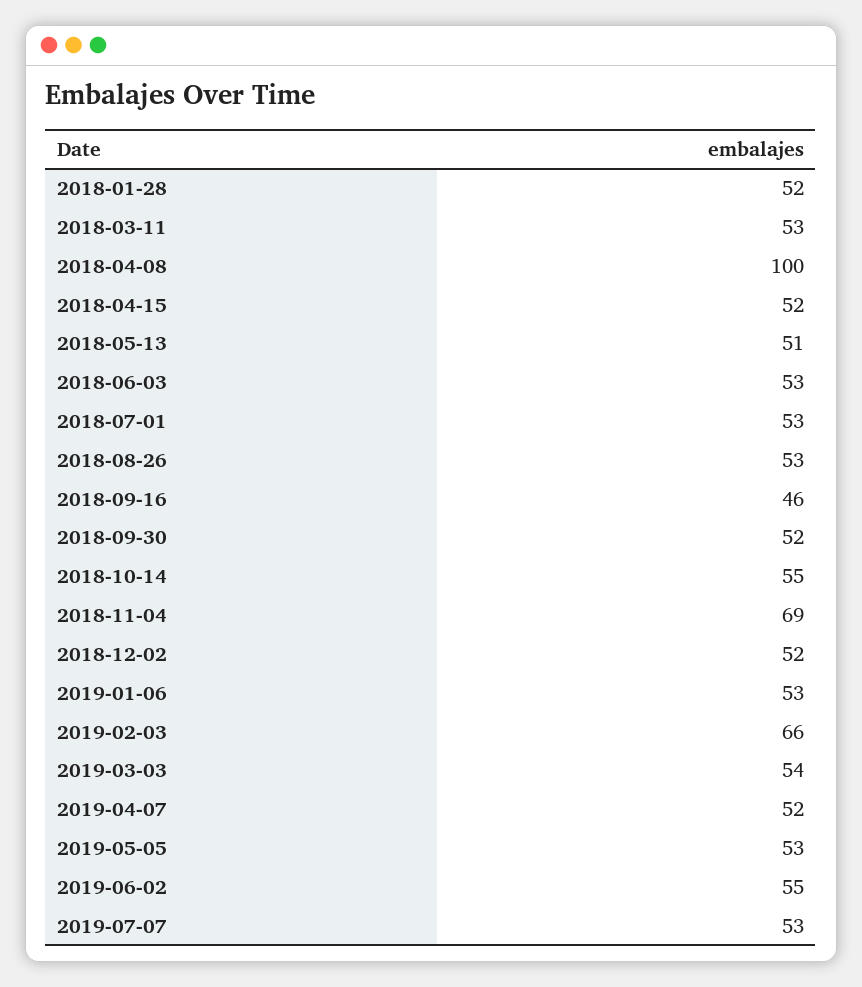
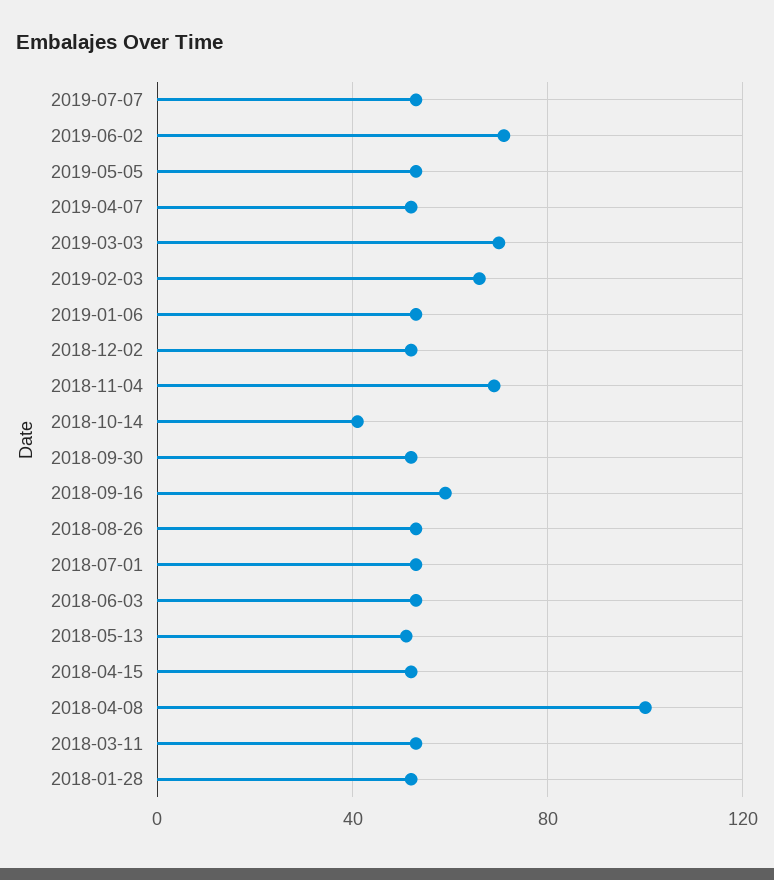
  {
    "2018-01-28": 52,
    "2018-03-11": 53,
    "2018-04-08": 100,
    "2018-04-15": 52,
    "2018-05-13": 51,
    "2018-06-03": 53,
    "2018-07-01": 53,
    "2018-08-26": 53,
-   "2018-09-16": 46,
+   "2018-09-16": 60,
    "2018-09-30": 52,
-   "2018-10-14": 55,
+   "2018-10-14": 40,
    "2018-11-04": 69,
    "2018-12-02": 52,
    "2019-01-06": 53,
    "2019-02-03": 66,
-   "2019-03-03": 54,
+   "2019-03-03": 70,
    "2019-04-07": 52,
    "2019-05-05": 53,
-   "2019-06-02": 55,
+   "2019-06-02": 70,
    "2019-07-07": 53
  }

